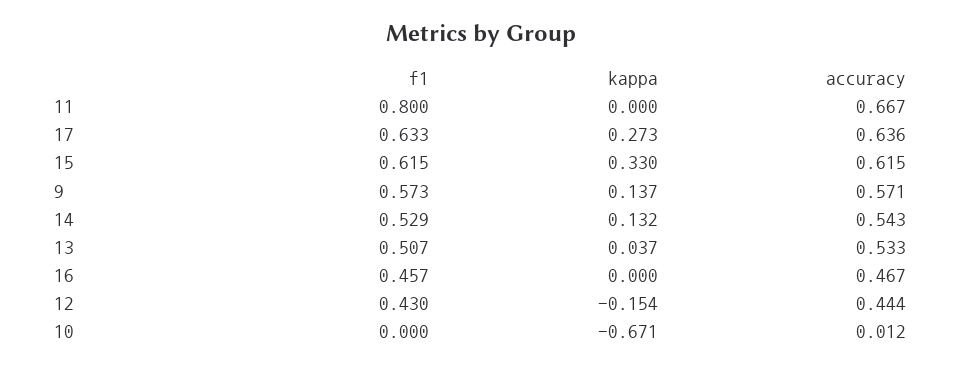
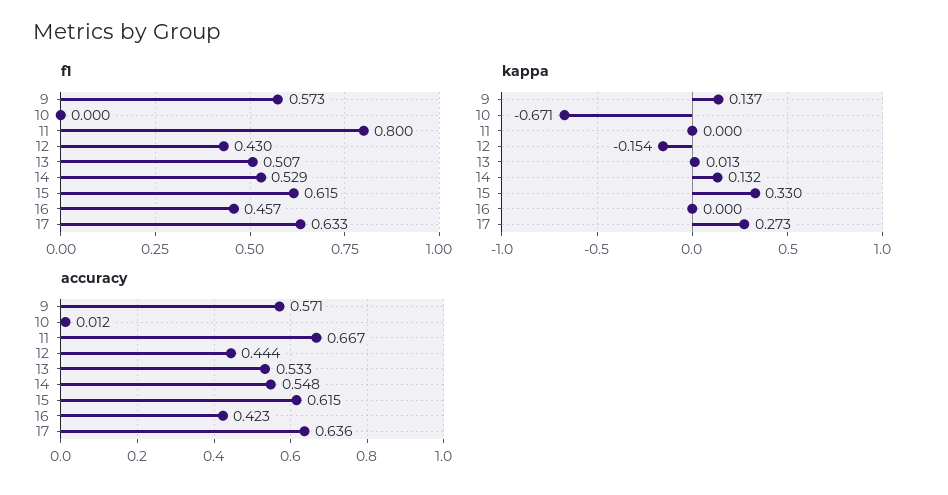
  {
    "f1": {
      "11": 0.8,
      "17": 0.633,
      "15": 0.615,
      "9": 0.573,
      "14": 0.529,
      "13": 0.507,
      "16": 0.457,
      "12": 0.43,
      "10": 0
    },
    "kappa": {
      "11": 0,
      "17": 0.273,
      "15": 0.33,
      "9": 0.137,
      "14": 0.132,
-     "13": 0.037,
+     "13": 0.013,
      "16": 0,
      "12": -0.154,
      "10": -0.671
    },
    "accuracy": {
      "11": 0.667,
      "17": 0.636,
      "15": 0.615,
      "9": 0.571,
-     "14": 0.543,
+     "14": 0.548,
      "13": 0.533,
-     "16": 0.467,
+     "16": 0.423,
      "12": 0.444,
      "10": 0.012
    }
  }

